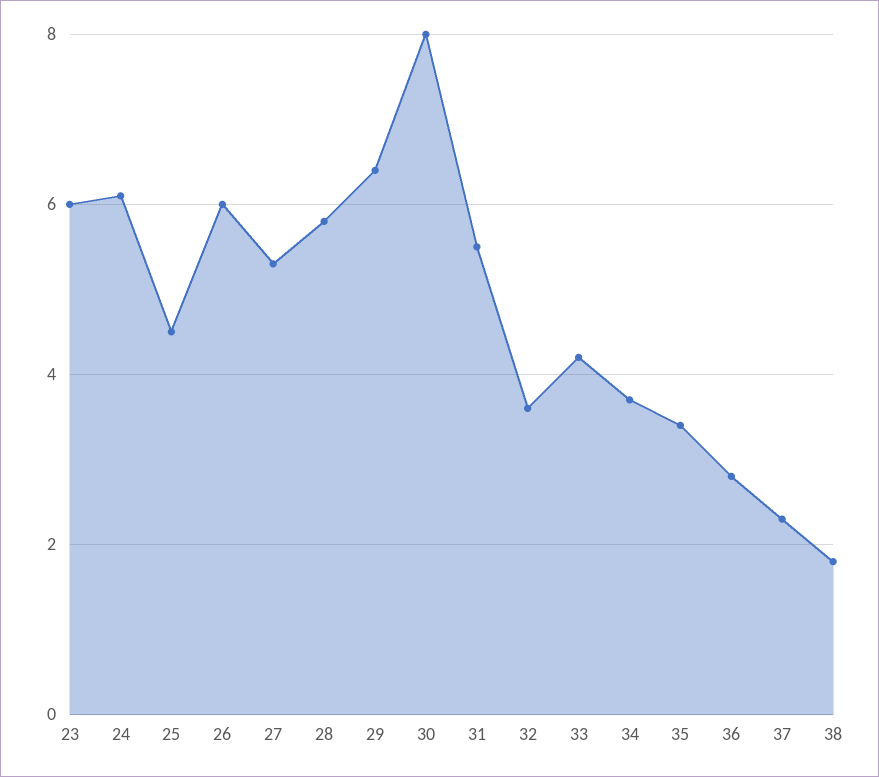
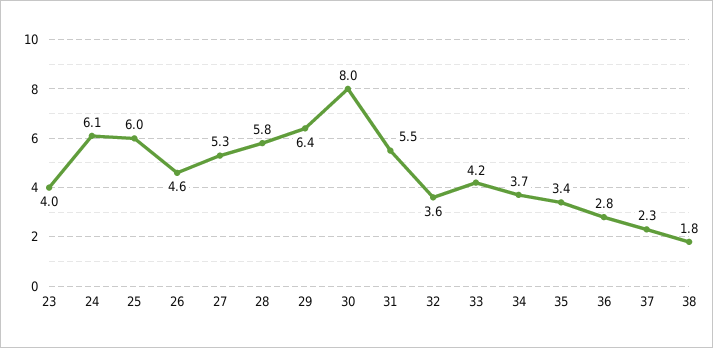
  {
-   "23": 6,
+   "23": 4,
    "24": 6.1,
-   "25": 4.5,
+   "25": 6,
-   "26": 6,
+   "26": 4.6,
    "27": 5.3,
    "28": 5.8,
    "29": 6.4,
    "30": 8,
    "31": 5.5,
    "32": 3.6,
    "33": 4.2,
    "34": 3.7,
    "35": 3.4,
    "36": 2.8,
    "37": 2.3,
    "38": 1.8
  }

